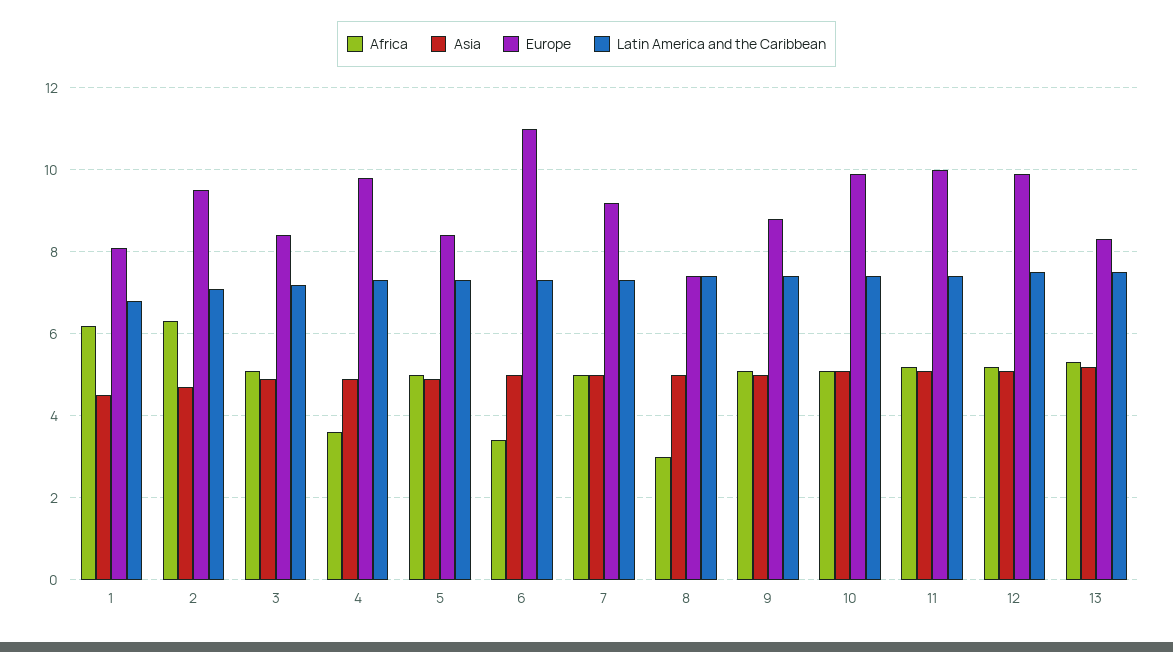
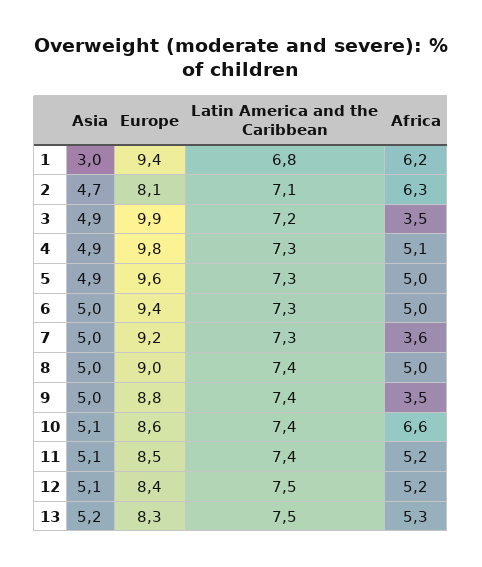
  {
    "Africa": {
      "1": 6.2,
      "2": 6.3,
-     "3": 5,
+     "3": 3.5,
-     "4": 3.5,
+     "4": 5.1,
      "5": 5,
-     "6": 3.5,
+     "6": 5,
-     "7": 5,
+     "7": 3.6,
-     "8": 3,
+     "8": 5,
-     "9": 5,
+     "9": 3.5,
-     "10": 5,
+     "10": 6.6,
      "11": 5.2,
      "12": 5.2,
      "13": 5.3
    },
    "Asia": {
-     "1": 4.5,
+     "1": 3,
      "2": 4.7,
      "3": 4.9,
      "4": 4.9,
      "5": 4.9,
      "6": 5,
      "7": 5,
      "8": 5,
      "9": 5,
      "10": 5.1,
      "11": 5.1,
      "12": 5.1,
      "13": 5.2
    },
    "Europe": {
-     "1": 8,
+     "1": 9.4,
-     "2": 9.5,
+     "2": 8.1,
-     "3": 8.5,
+     "3": 9.9,
      "4": 9.8,
-     "5": 8.5,
+     "5": 9.6,
-     "6": 11,
+     "6": 9.4,
      "7": 9.2,
-     "8": 7.5,
+     "8": 9,
      "9": 8.8,
-     "10": 10,
+     "10": 8.6,
-     "11": 10,
+     "11": 8.5,
-     "12": 10,
+     "12": 8.4,
      "13": 8.3
    },
    "Latin America and the Caribbean": {
      "1": 6.8,
      "2": 7.1,
      "3": 7.2,
      "4": 7.3,
      "5": 7.3,
      "6": 7.3,
      "7": 7.3,
      "8": 7.4,
      "9": 7.4,
      "10": 7.4,
      "11": 7.4,
      "12": 7.5,
      "13": 7.5
    }
  }

